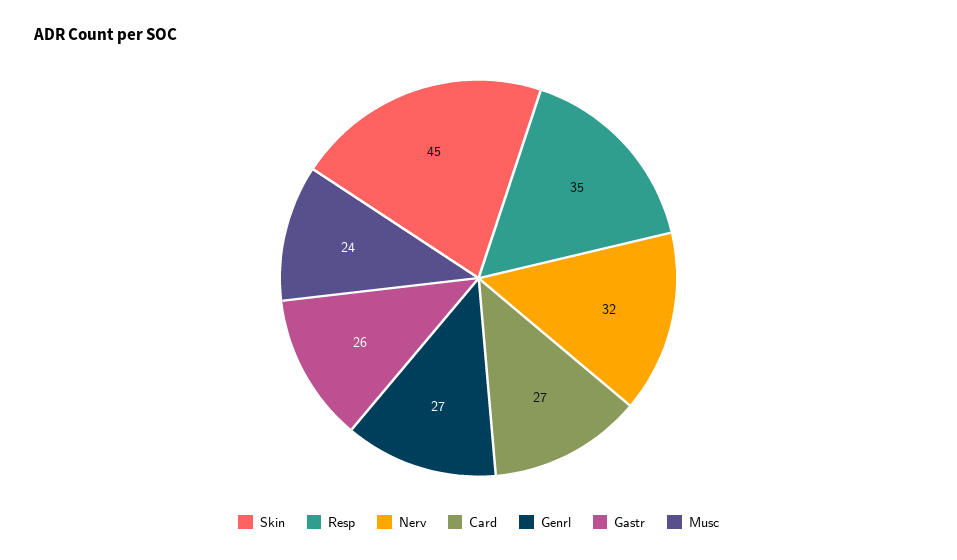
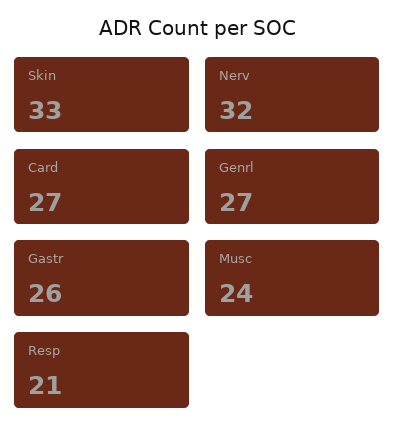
  {
-   "Skin": 45,
+   "Skin": 33,
-   "Resp": 35,
+   "Resp": 21,
    "Nerv": 32,
    "Card": 27,
    "Genrl": 27,
    "Gastr": 26,
    "Musc": 24
  }

